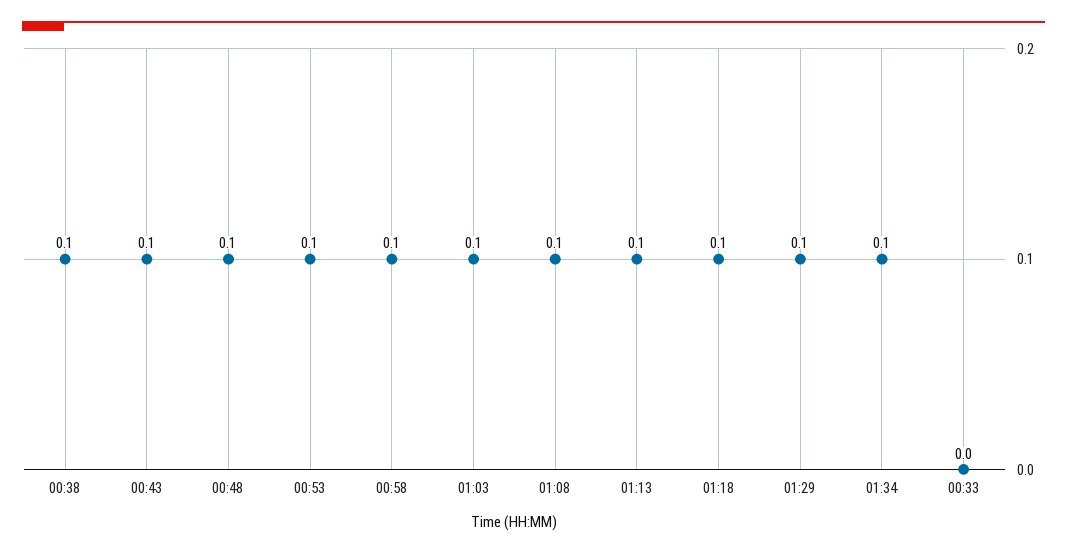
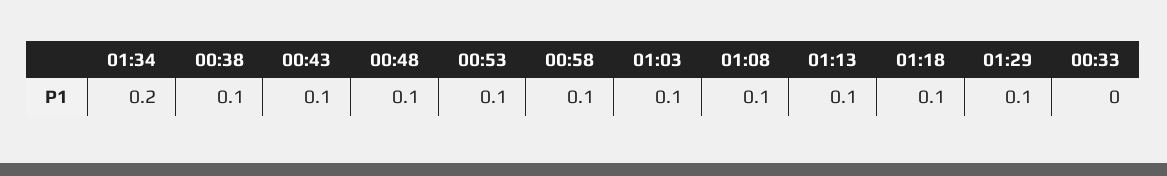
  {
    "00:38": 0.1,
    "00:43": 0.1,
    "00:48": 0.1,
    "00:53": 0.1,
    "00:58": 0.1,
    "01:03": 0.1,
    "01:08": 0.1,
    "01:13": 0.1,
    "01:18": 0.1,
    "01:29": 0.1,
-   "01:34": 0.1,
+   "01:34": 0.2,
    "00:33": 0
  }

